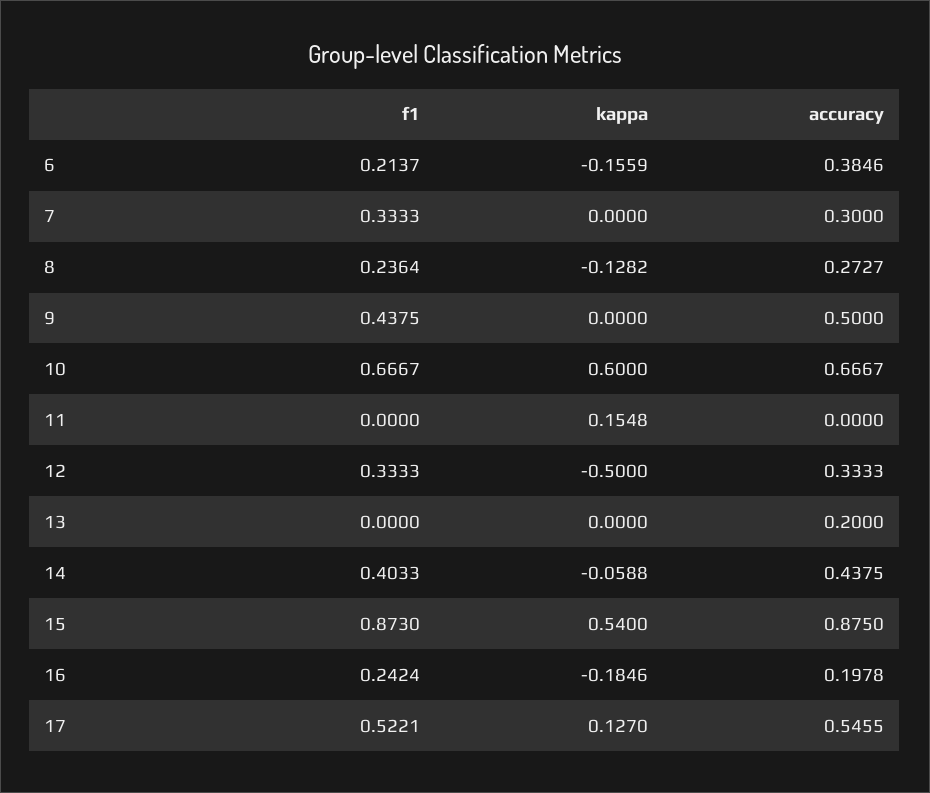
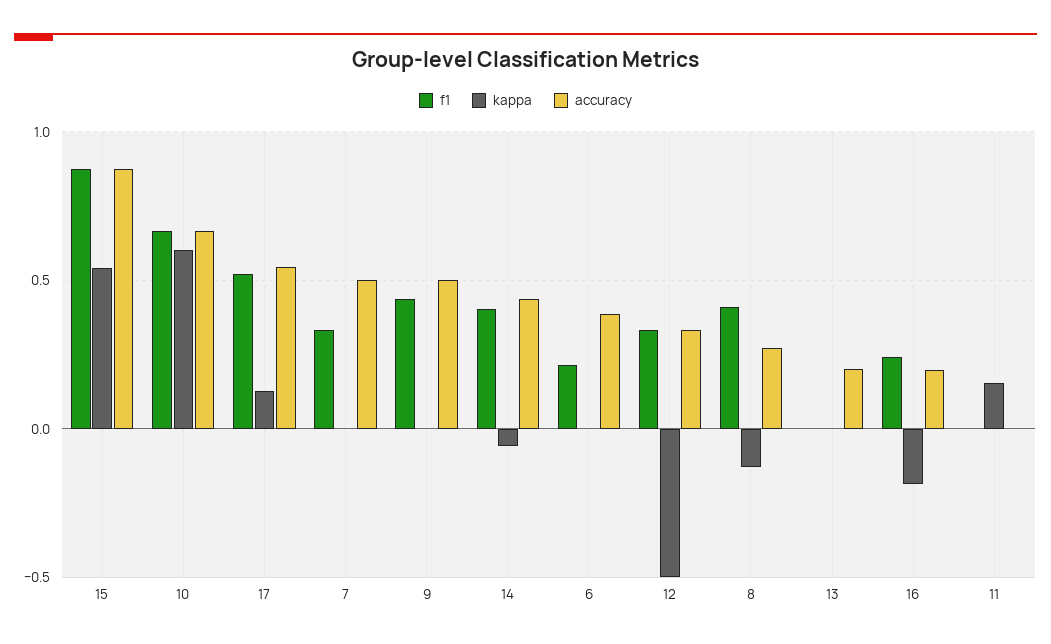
  {
    "f1": {
      "6": 0.2137,
      "7": 0.3333,
-     "8": 0.2364,
+     "8": 0.4,
      "9": 0.4375,
      "10": 0.6667,
      "11": 0,
      "12": 0.3333,
      "13": 0,
      "14": 0.4033,
      "15": 0.873,
      "16": 0.2424,
      "17": 0.5221
    },
    "kappa": {
-     "6": -0.1559,
+     "6": 0,
      "7": 0,
      "8": -0.1282,
      "9": 0,
      "10": 0.6,
      "11": 0.1548,
      "12": -0.5,
      "13": 0,
      "14": -0.0588,
      "15": 0.54,
      "16": -0.1846,
      "17": 0.127
    },
    "accuracy": {
      "6": 0.3846,
-     "7": 0.3,
+     "7": 0.5,
      "8": 0.2727,
      "9": 0.5,
      "10": 0.6667,
      "11": 0,
      "12": 0.3333,
      "13": 0.2,
      "14": 0.4375,
      "15": 0.875,
      "16": 0.1978,
      "17": 0.5455
    }
  }

